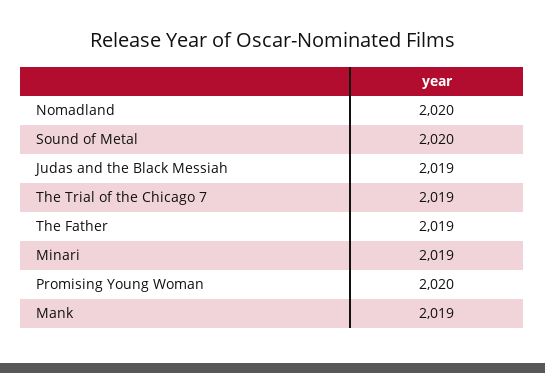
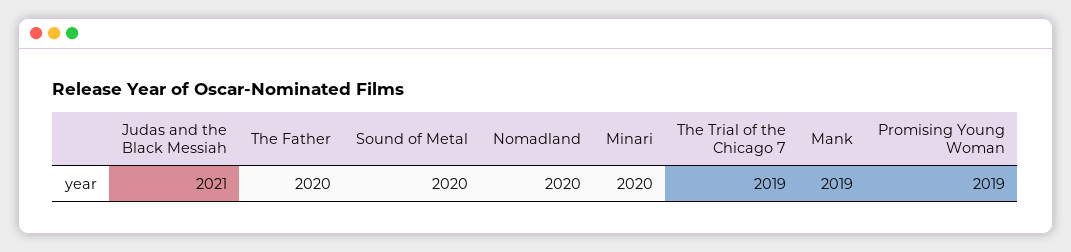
  {
    "Nomadland": 2020,
    "Sound of Metal": 2020,
-   "Judas and the Black Messiah": 2019,
+   "Judas and the Black Messiah": 2021,
    "The Trial of the Chicago 7": 2019,
-   "The Father": 2019,
+   "The Father": 2020,
-   "Minari": 2019,
+   "Minari": 2020,
-   "Promising Young Woman": 2020,
+   "Promising Young Woman": 2019,
    "Mank": 2019
  }

